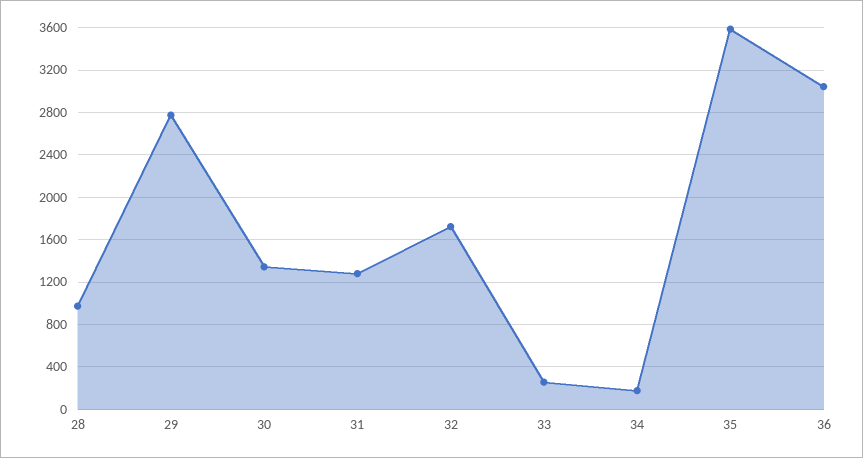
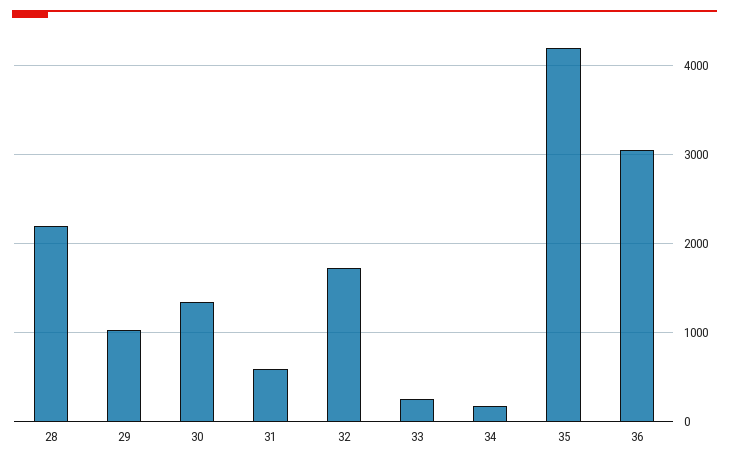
  {
-   "28": 1000,
+   "28": 2200,
-   "29": 2800,
+   "29": 1000,
    "30": 1300,
-   "31": 1300,
+   "31": 600,
    "32": 1700,
    "33": 300,
    "34": 200,
-   "35": 3600,
+   "35": 4200,
    "36": 3000
  }

